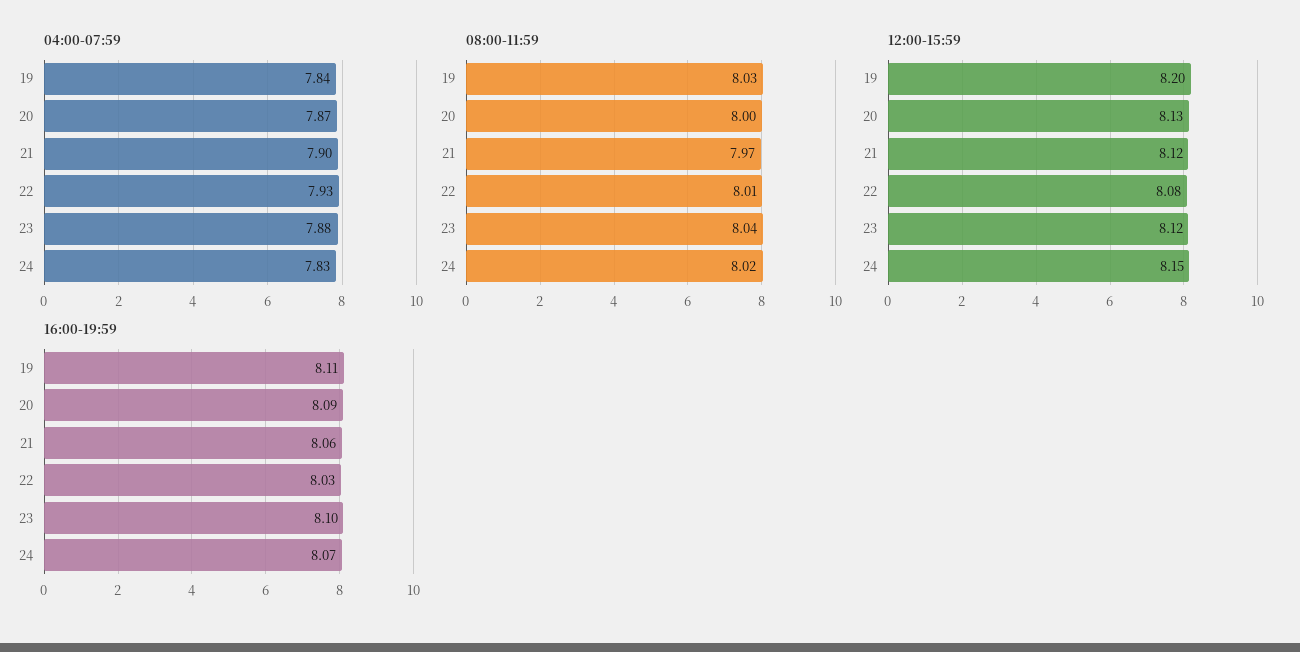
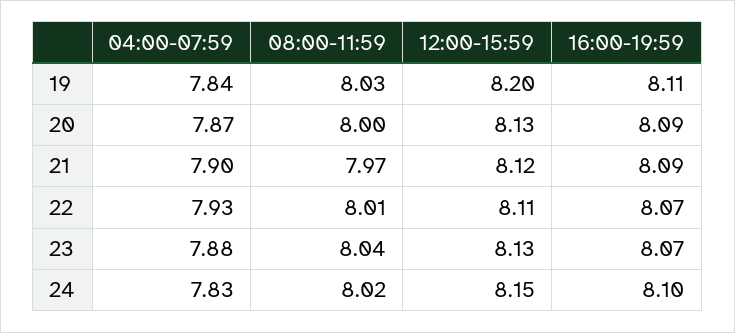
  {
    "04:00-07:59": {
      "19": 7.84,
      "20": 7.87,
      "21": 7.9,
      "22": 7.93,
      "23": 7.88,
      "24": 7.83
    },
    "08:00-11:59": {
      "19": 8.03,
      "20": 8,
      "21": 7.97,
      "22": 8.01,
      "23": 8.04,
      "24": 8.02
    },
    "12:00-15:59": {
      "19": 8.2,
      "20": 8.13,
      "21": 8.12,
-     "22": 8.08,
+     "22": 8.11,
-     "23": 8.12,
+     "23": 8.13,
      "24": 8.15
    },
    "16:00-19:59": {
      "19": 8.11,
      "20": 8.09,
-     "21": 8.06,
+     "21": 8.09,
-     "22": 8.03,
+     "22": 8.07,
-     "23": 8.1,
+     "23": 8.07,
-     "24": 8.07
+     "24": 8.1
    }
  }

